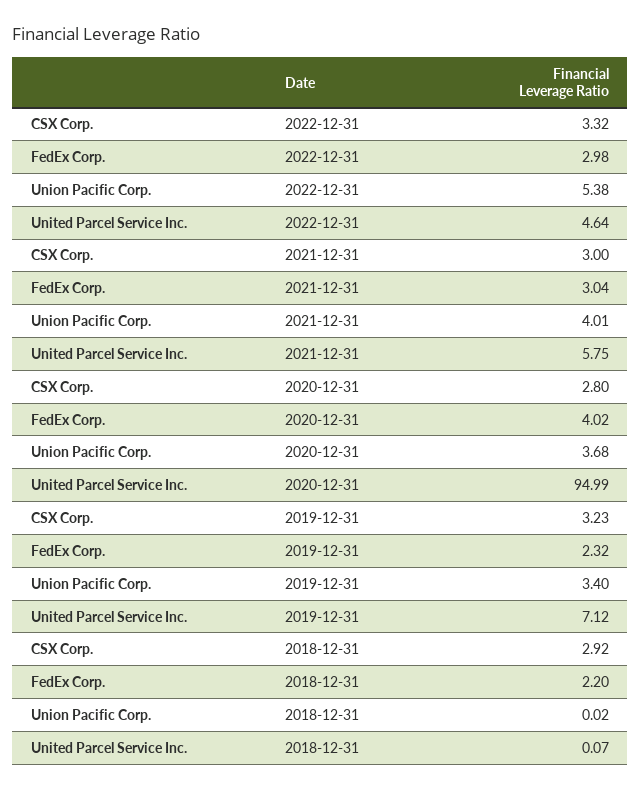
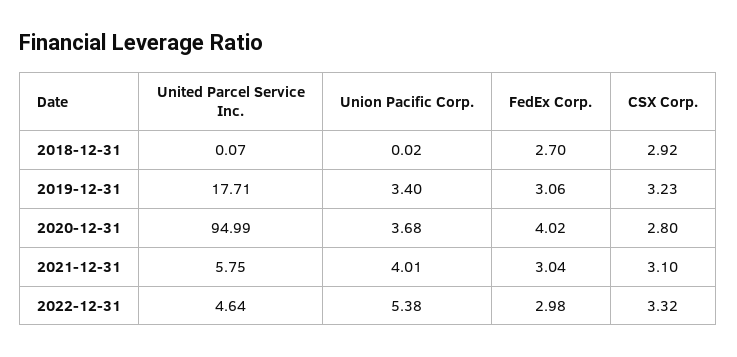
  {
    "CSX Corp.": {
      "2022-12-31": 3.32,
-     "2021-12-31": 3,
+     "2021-12-31": 3.1,
      "2020-12-31": 2.8,
      "2019-12-31": 3.23,
      "2018-12-31": 2.92
    },
    "FedEx Corp.": {
      "2022-12-31": 2.98,
      "2021-12-31": 3.04,
      "2020-12-31": 4.02,
-     "2019-12-31": 2.32,
+     "2019-12-31": 3.06,
-     "2018-12-31": 2.2
+     "2018-12-31": 2.7
    },
    "Union Pacific Corp.": {
      "2022-12-31": 5.38,
      "2021-12-31": 4.01,
      "2020-12-31": 3.68,
      "2019-12-31": 3.4,
      "2018-12-31": 0.02
    },
    "United Parcel Service Inc.": {
      "2022-12-31": 4.64,
      "2021-12-31": 5.75,
      "2020-12-31": 94.99,
-     "2019-12-31": 7.12,
+     "2019-12-31": 17.71,
      "2018-12-31": 0.07
    }
  }

